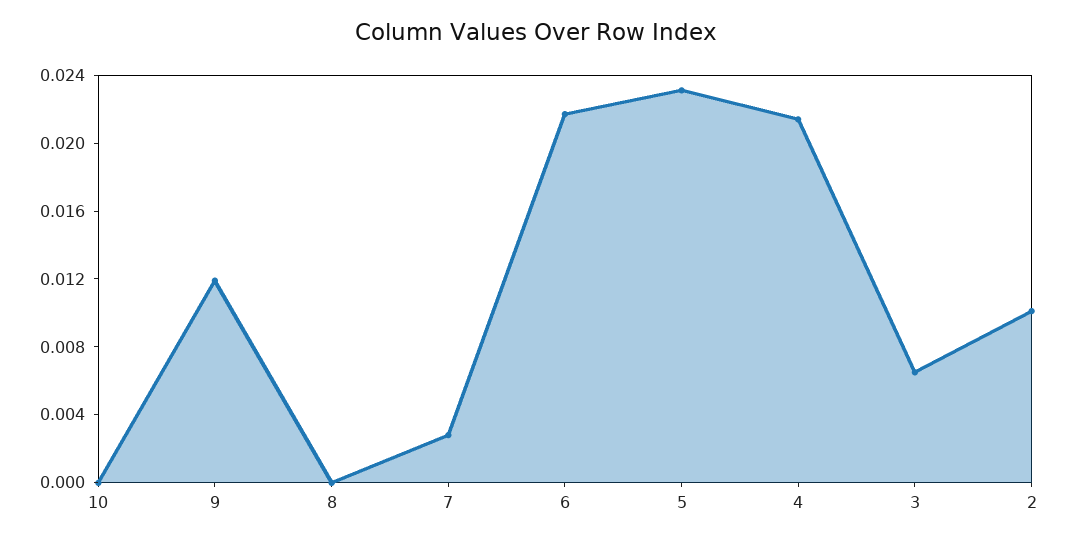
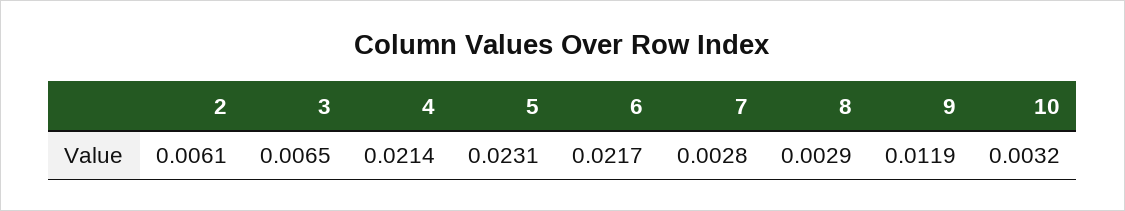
  {
-   "10": 0,
+   "10": 0.0032,
    "9": 0.0119,
-   "8": 0,
+   "8": 0.0029,
    "7": 0.0028,
    "6": 0.0217,
    "5": 0.0231,
    "4": 0.0214,
    "3": 0.0065,
-   "2": 0.01
+   "2": 0.0061
  }

